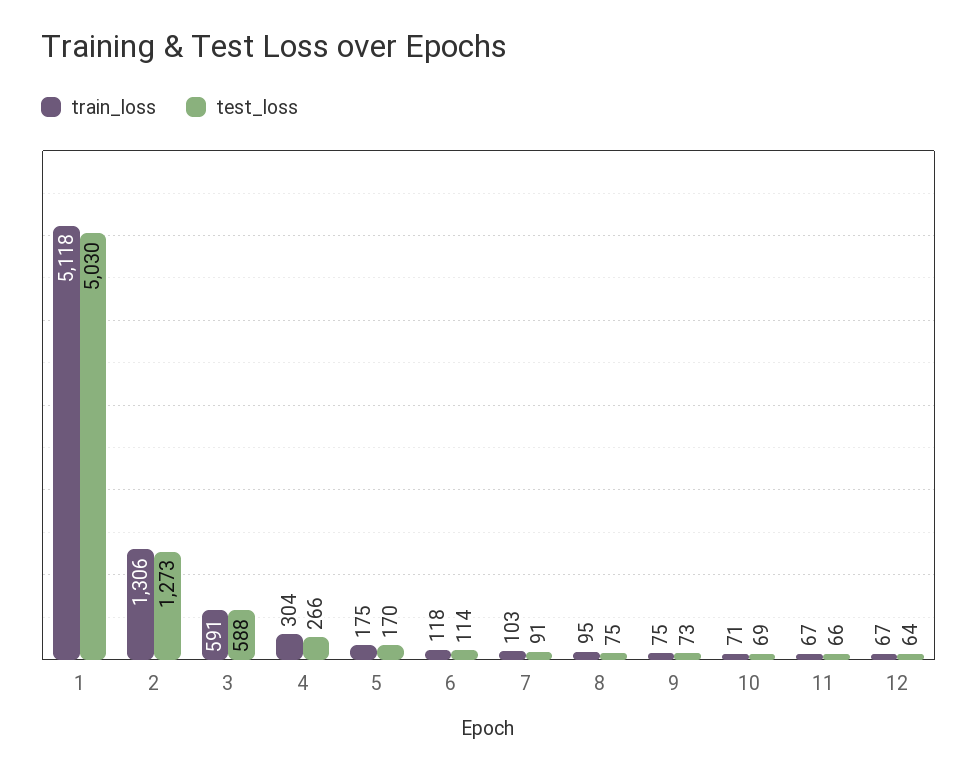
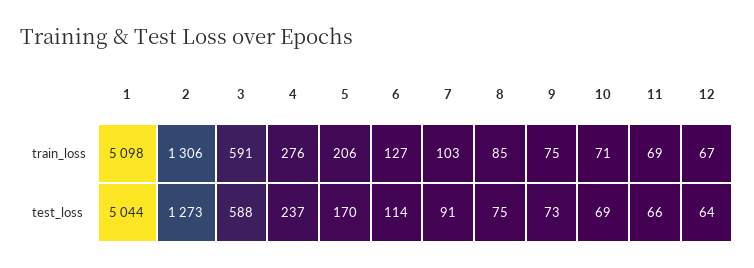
  {
    "train_loss": {
-     "1": 5118,
+     "1": 5098,
      "2": 1306,
      "3": 591,
-     "4": 304,
+     "4": 276,
-     "5": 175,
+     "5": 206,
-     "6": 118,
+     "6": 127,
      "7": 103,
-     "8": 95,
+     "8": 85,
      "9": 75,
      "10": 71,
-     "11": 67,
+     "11": 69,
      "12": 67
    },
    "test_loss": {
-     "1": 5030,
+     "1": 5044,
      "2": 1273,
      "3": 588,
-     "4": 266,
+     "4": 237,
      "5": 170,
      "6": 114,
      "7": 91,
      "8": 75,
      "9": 73,
      "10": 69,
      "11": 66,
      "12": 64
    }
  }

